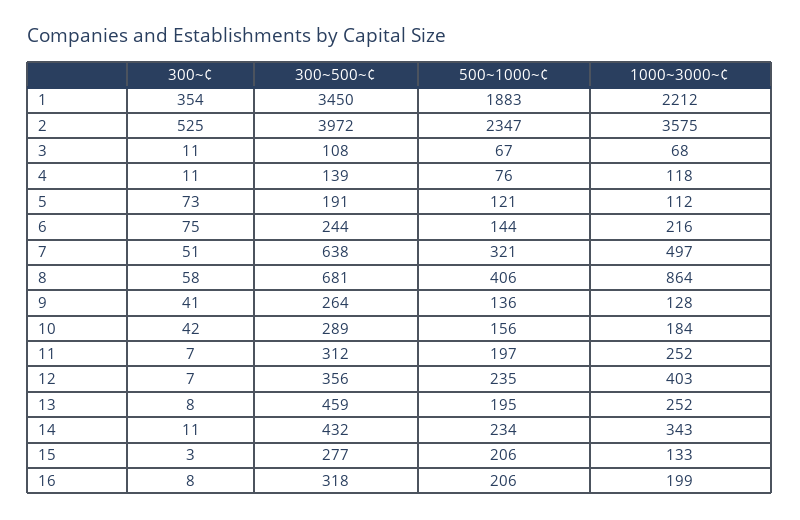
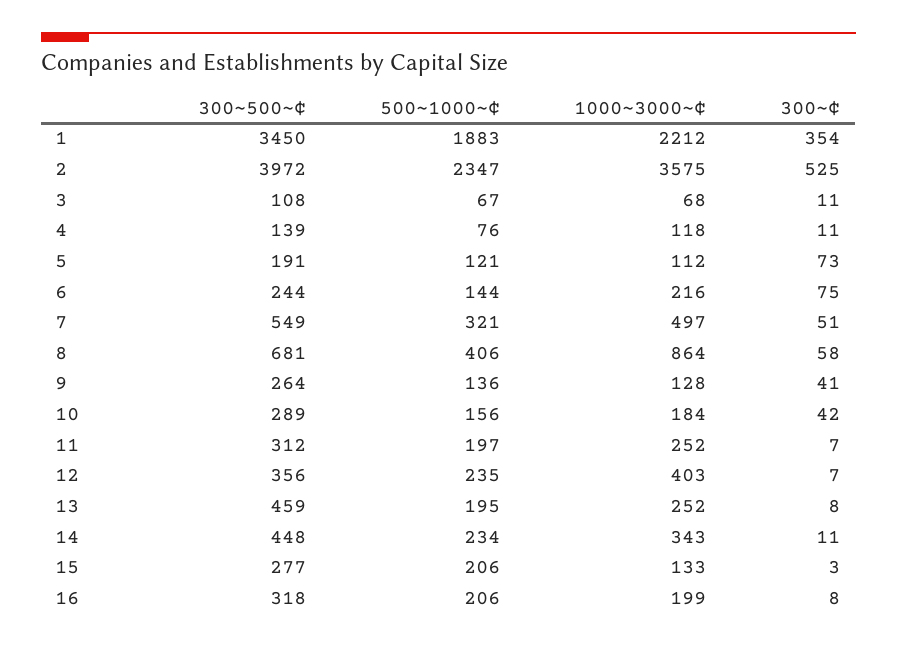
  {
    "300~¢": {
      "1": 354,
      "2": 525,
      "3": 11,
      "4": 11,
      "5": 73,
      "6": 75,
      "7": 51,
      "8": 58,
      "9": 41,
      "10": 42,
      "11": 7,
      "12": 7,
      "13": 8,
      "14": 11,
      "15": 3,
      "16": 8
    },
    "300~500~¢": {
      "1": 3450,
      "2": 3972,
      "3": 108,
      "4": 139,
      "5": 191,
      "6": 244,
-     "7": 638,
+     "7": 549,
      "8": 681,
      "9": 264,
      "10": 289,
      "11": 312,
      "12": 356,
      "13": 459,
-     "14": 432,
+     "14": 448,
      "15": 277,
      "16": 318
    },
    "500~1000~¢": {
      "1": 1883,
      "2": 2347,
      "3": 67,
      "4": 76,
      "5": 121,
      "6": 144,
      "7": 321,
      "8": 406,
      "9": 136,
      "10": 156,
      "11": 197,
      "12": 235,
      "13": 195,
      "14": 234,
      "15": 206,
      "16": 206
    },
    "1000~3000~¢": {
      "1": 2212,
      "2": 3575,
      "3": 68,
      "4": 118,
      "5": 112,
      "6": 216,
      "7": 497,
      "8": 864,
      "9": 128,
      "10": 184,
      "11": 252,
      "12": 403,
      "13": 252,
      "14": 343,
      "15": 133,
      "16": 199
    }
  }

